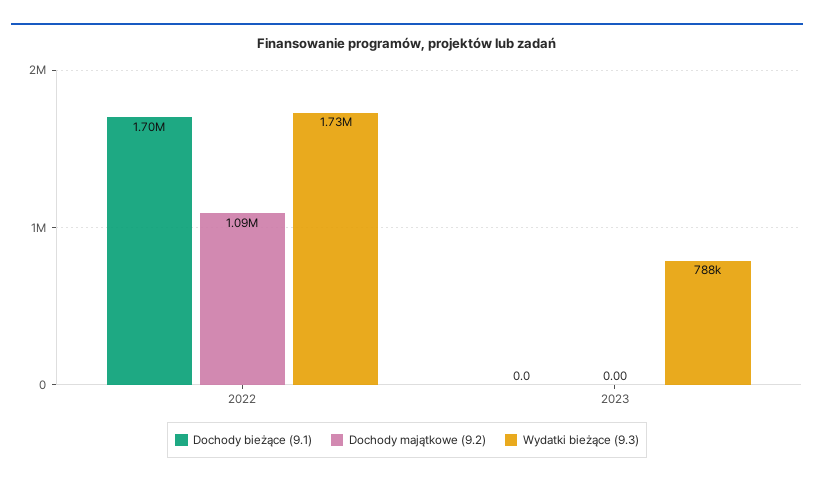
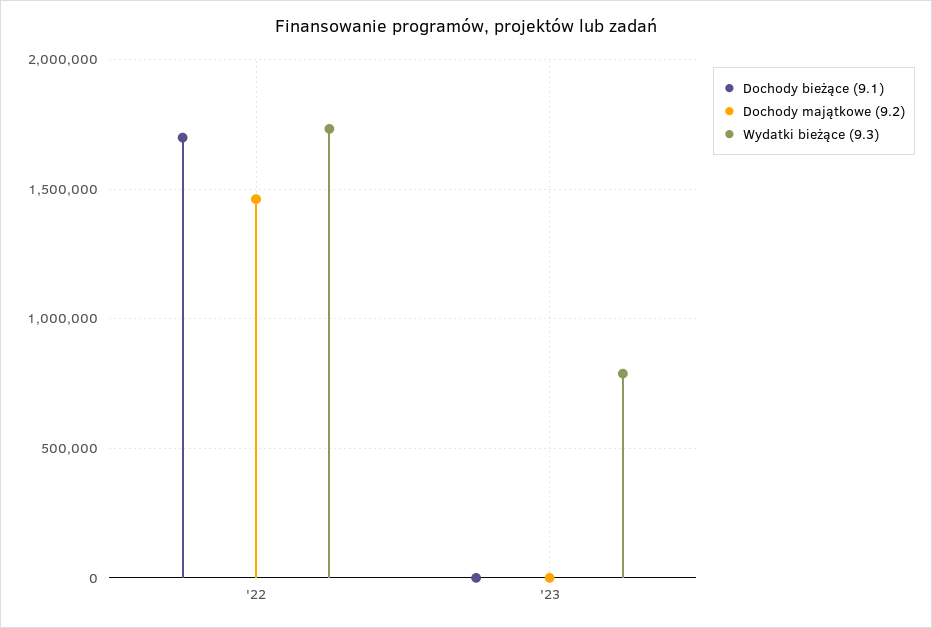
  {
    "Dochody bieżące (9.1)": {
      "2022": 1700000,
      "2023": 0
    },
    "Dochody majątkowe (9.2)": {
-     "2022": 1090000,
+     "2022": 1450000,
      "2023": 0
    },
    "Wydatki bieżące (9.3)": {
      "2022": 1730000,
      "2023": 788000
    }
  }

